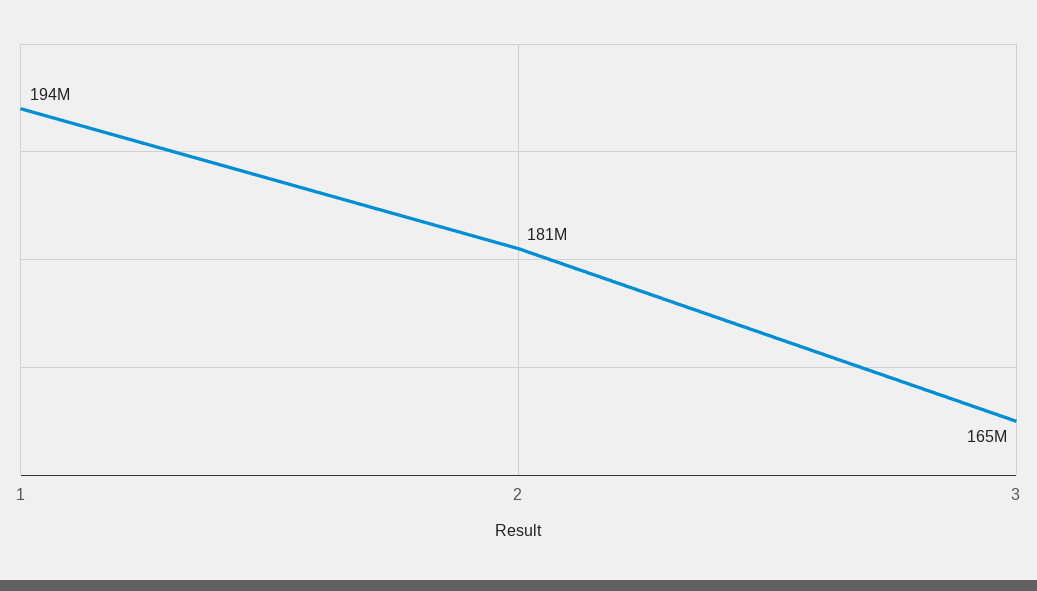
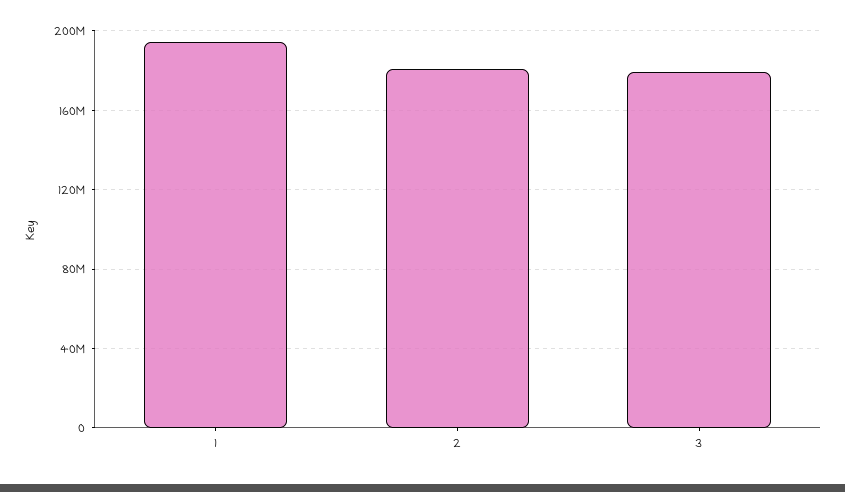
  {
    "1": 194000000,
    "2": 181000000,
-   "3": 165000000
+   "3": 180000000
  }

